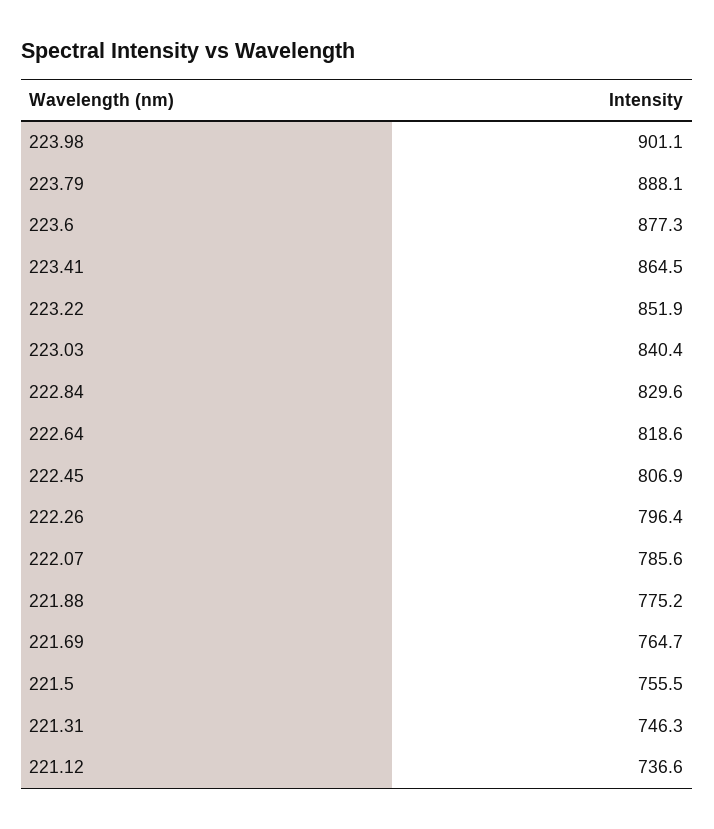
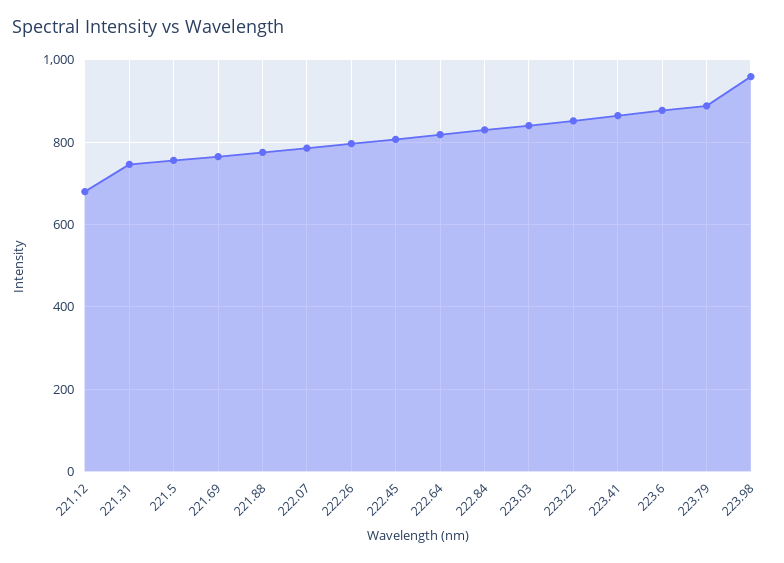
  {
-   "223.98": 901.1,
+   "223.98": 960,
    "223.79": 888.1,
    "223.6": 877.3,
    "223.41": 864.5,
    "223.22": 851.9,
    "223.03": 840.4,
    "222.84": 829.6,
    "222.64": 818.6,
    "222.45": 806.9,
    "222.26": 796.4,
    "222.07": 785.6,
    "221.88": 775.2,
    "221.69": 764.7,
    "221.5": 755.5,
    "221.31": 746.3,
-   "221.12": 736.6
+   "221.12": 680
  }

